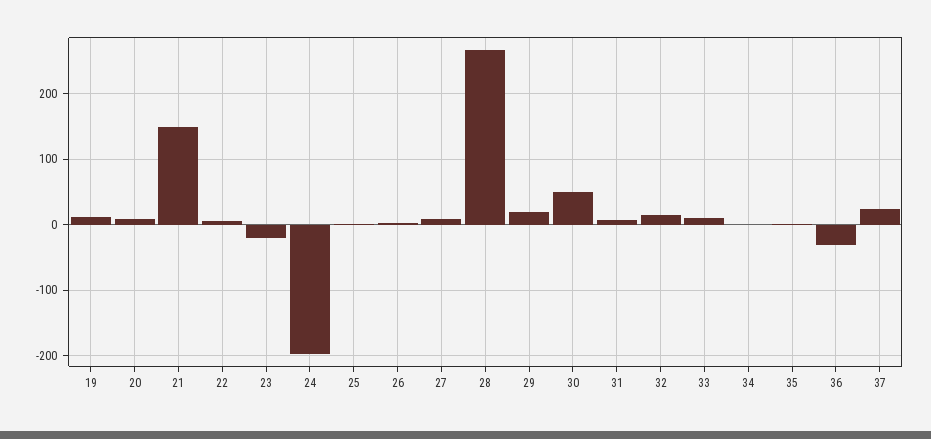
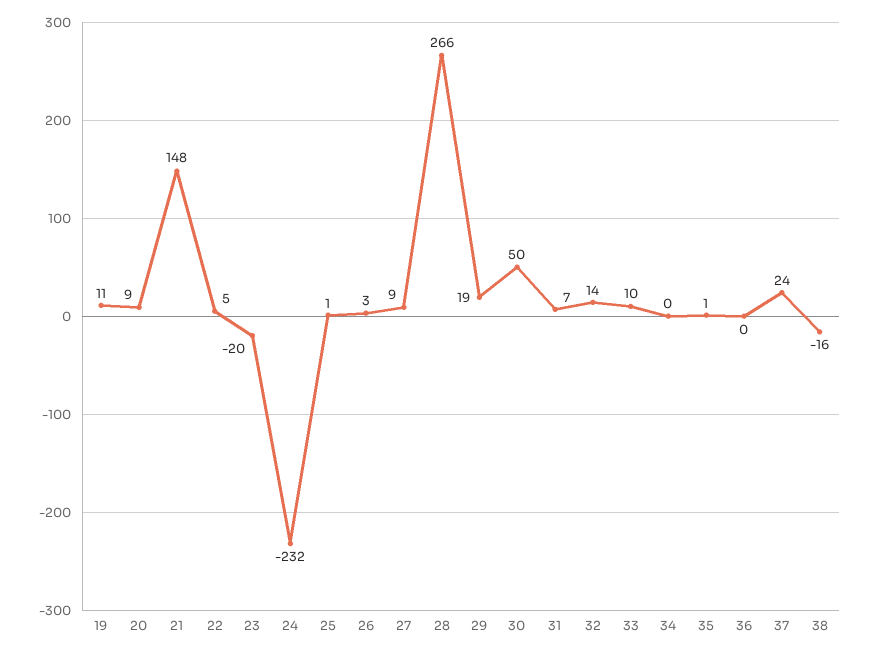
  {
    "19": 11,
    "20": 9,
    "21": 148,
    "22": 5,
    "23": -20,
-   "24": -200,
+   "24": -232,
    "25": 1,
    "26": 3,
    "27": 9,
    "28": 266,
    "29": 19,
    "30": 50,
    "31": 7,
    "32": 14,
    "33": 10,
    "34": 0,
    "35": 1,
-   "36": -30,
+   "36": 0,
-   "37": 24
+   "37": 24,
+   "38": -16
  }

